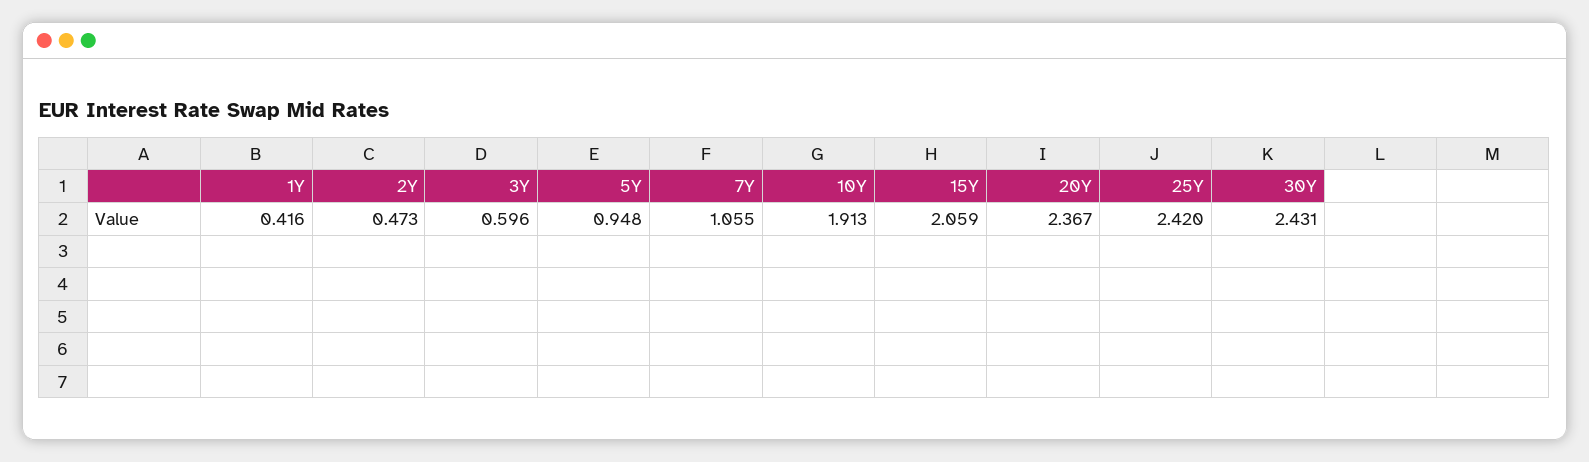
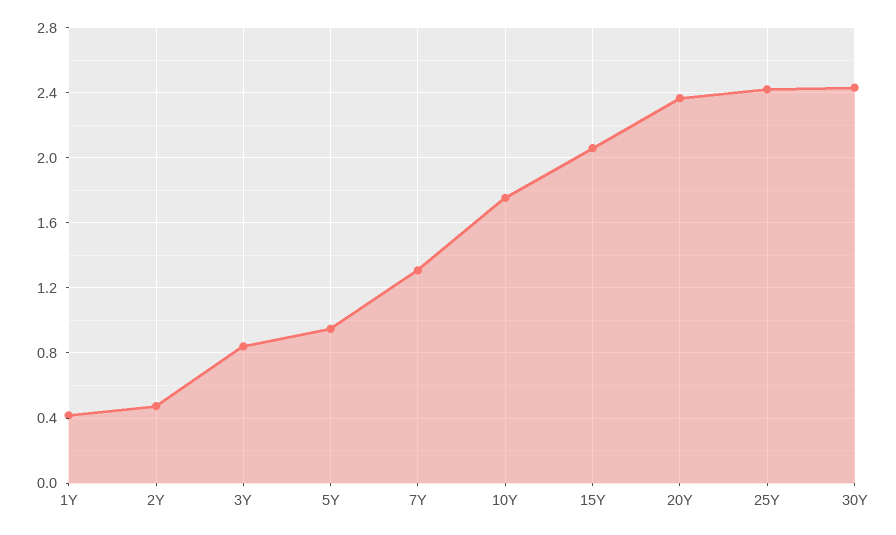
  {
    "1Y": 0.416,
    "2Y": 0.473,
-   "3Y": 0.596,
+   "3Y": 0.85,
    "5Y": 0.948,
-   "7Y": 1.055,
+   "7Y": 1.3,
-   "10Y": 1.913,
+   "10Y": 1.75,
    "15Y": 2.059,
    "20Y": 2.367,
    "25Y": 2.42,
    "30Y": 2.431
  }

